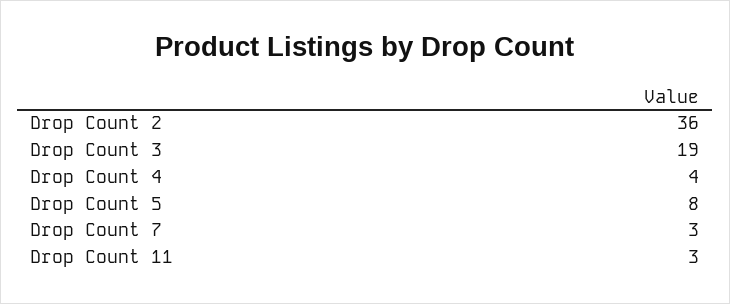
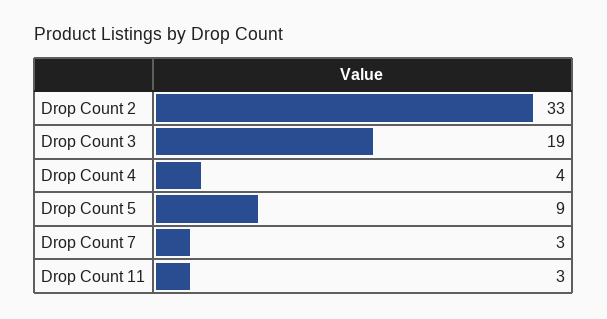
  {
-   "Drop Count 2": 36,
+   "Drop Count 2": 33,
    "Drop Count 3": 19,
    "Drop Count 4": 4,
-   "Drop Count 5": 8,
+   "Drop Count 5": 9,
    "Drop Count 7": 3,
    "Drop Count 11": 3
  }

